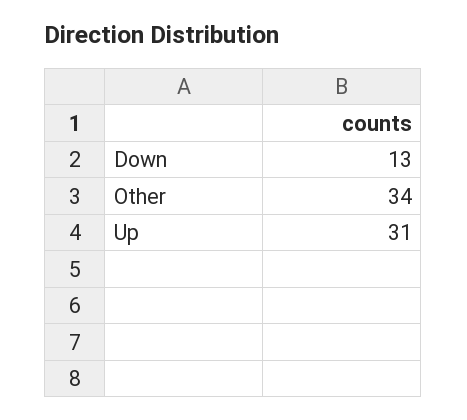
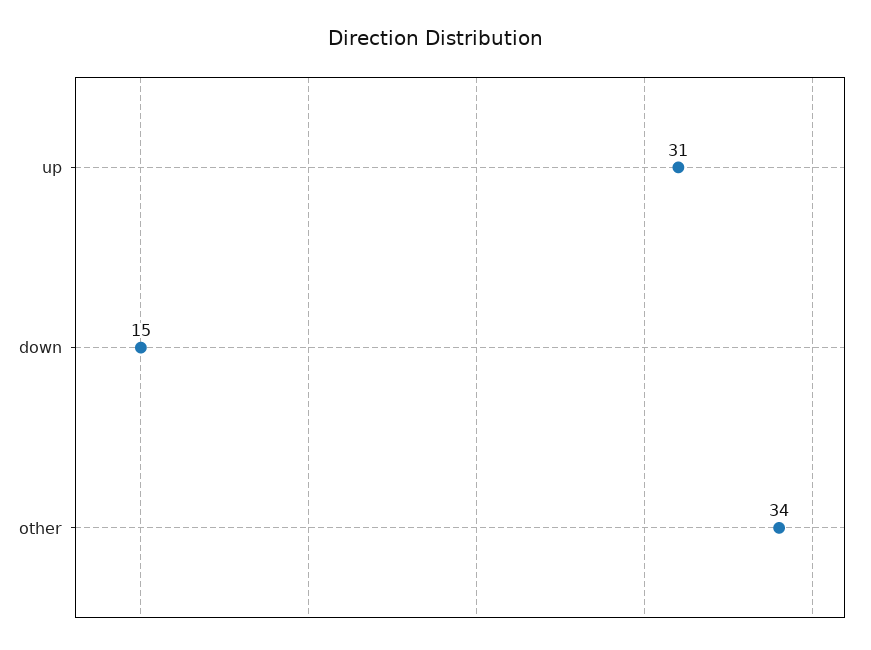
  {
-   "Down": 13,
+   "Down": 15,
    "Other": 34,
    "Up": 31
  }

